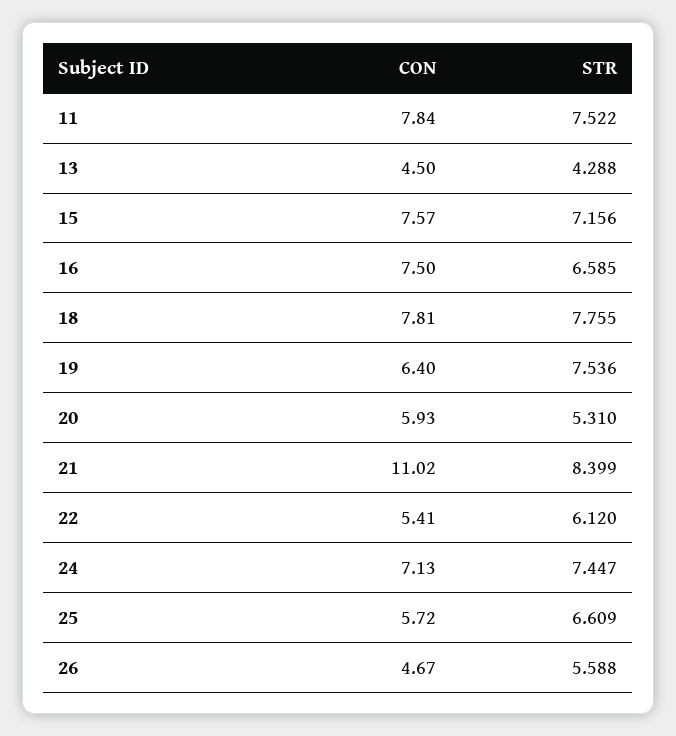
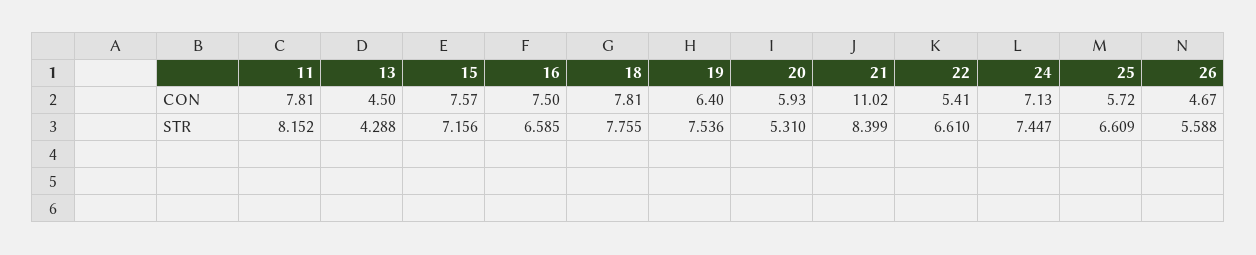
  {
    "CON": {
-     "11": 7.84,
+     "11": 7.81,
      "13": 4.5,
      "15": 7.57,
      "16": 7.5,
      "18": 7.81,
      "19": 6.4,
      "20": 5.93,
      "21": 11.02,
      "22": 5.41,
      "24": 7.13,
      "25": 5.72,
      "26": 4.67
    },
    "STR": {
-     "11": 7.522,
+     "11": 8.152,
      "13": 4.288,
      "15": 7.156,
      "16": 6.585,
      "18": 7.755,
      "19": 7.536,
      "20": 5.31,
      "21": 8.399,
-     "22": 6.12,
+     "22": 6.61,
      "24": 7.447,
      "25": 6.609,
      "26": 5.588
    }
  }

